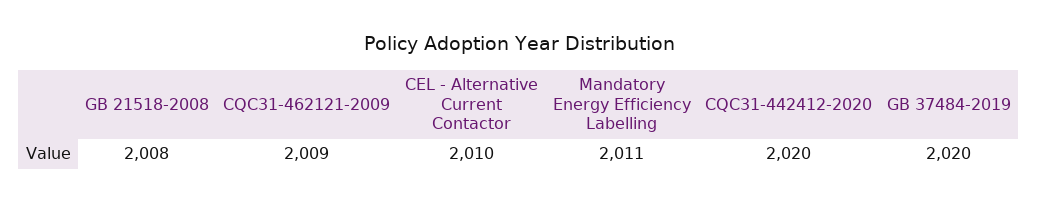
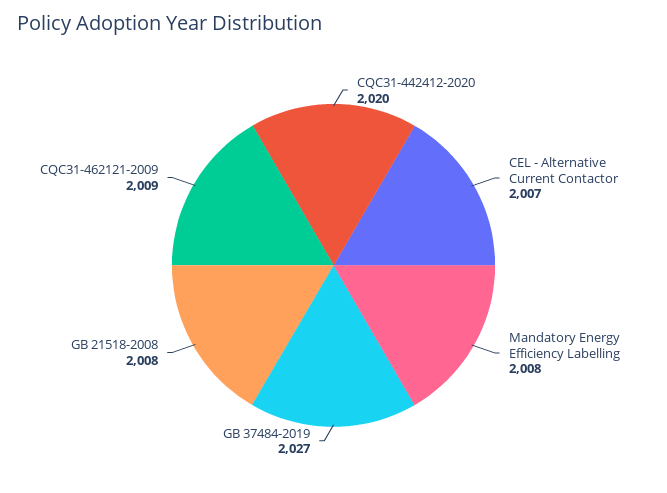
  {
    "GB 21518-2008": 2008,
    "CQC31-462121-2009": 2009,
-   "CEL - Alternative Current Contactor": 2010,
+   "CEL - Alternative Current Contactor": 2007,
-   "Mandatory Energy Efficiency Labelling": 2011,
+   "Mandatory Energy Efficiency Labelling": 2008,
    "CQC31-442412-2020": 2020,
-   "GB 37484-2019": 2020
+   "GB 37484-2019": 2027
  }

